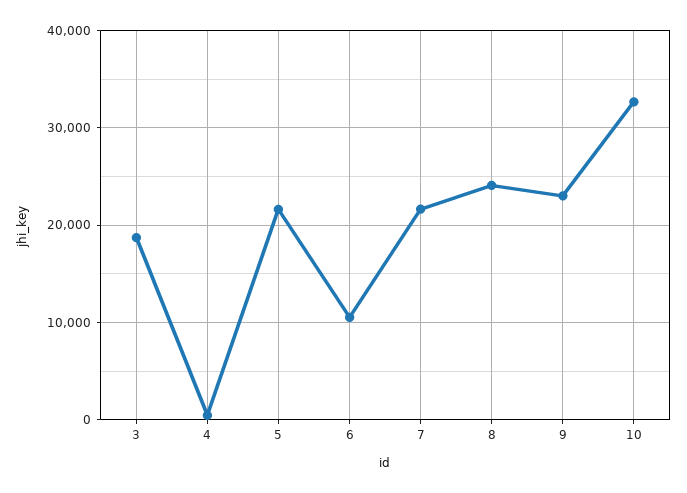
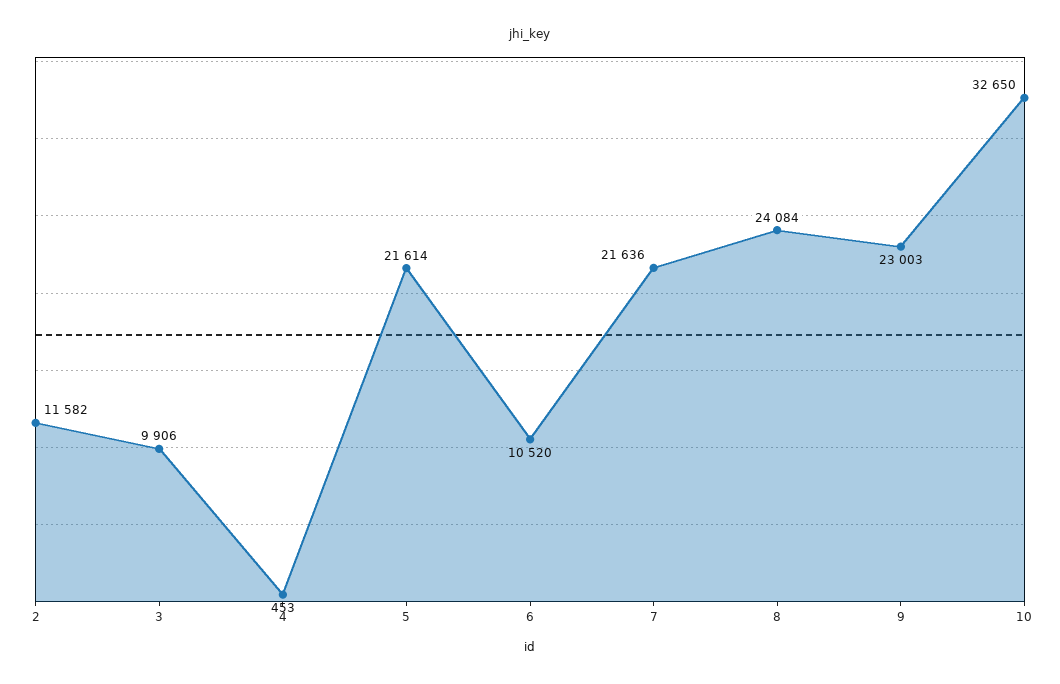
  {
-   "3": 19000,
+   "3": 9906,
    "4": 453,
    "5": 21614,
    "6": 10520,
    "7": 21636,
    "8": 24084,
    "9": 23003,
-   "10": 32650
+   "10": 32650,
+   "2": 11582
  }

